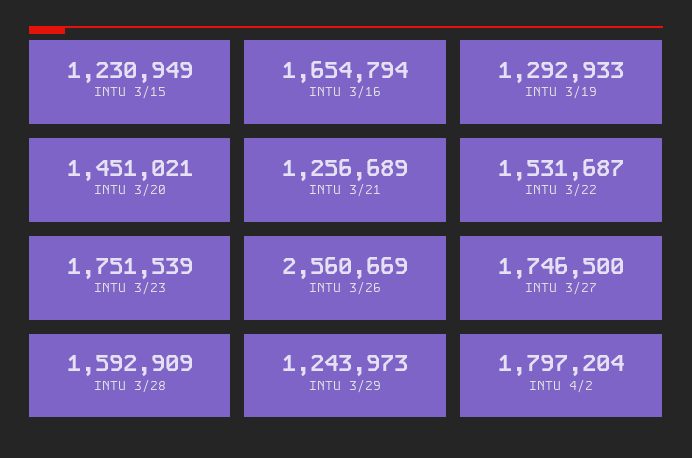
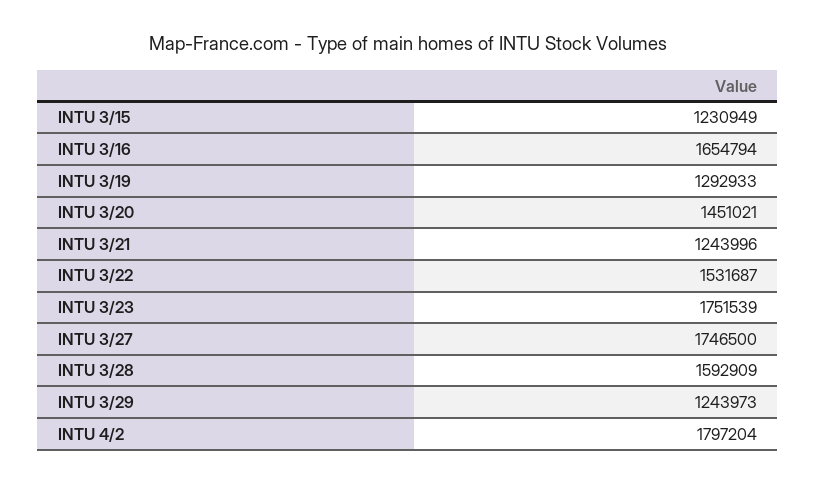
  {
    "INTU 3/15": 1230949,
    "INTU 3/16": 1654794,
    "INTU 3/19": 1292933,
    "INTU 3/20": 1451021,
-   "INTU 3/21": 1256689,
+   "INTU 3/21": 1243996,
    "INTU 3/22": 1531687,
    "INTU 3/23": 1751539,
-   "INTU 3/26": 2560669,
    "INTU 3/27": 1746500,
    "INTU 3/28": 1592909,
    "INTU 3/29": 1243973,
    "INTU 4/2": 1797204
  }

